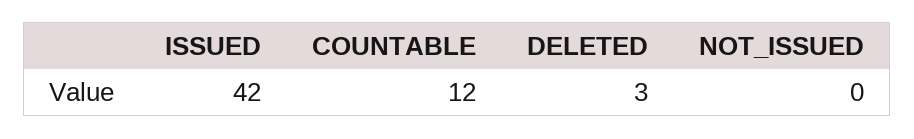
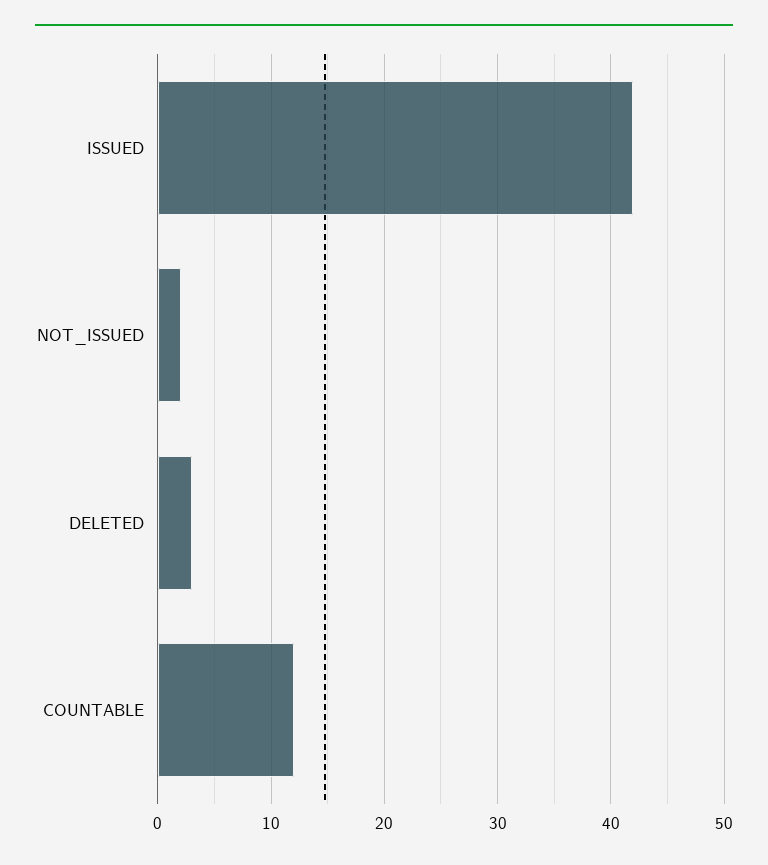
  {
    "ISSUED": 42,
    "COUNTABLE": 12,
    "DELETED": 3,
-   "NOT_ISSUED": 0
+   "NOT_ISSUED": 2
  }

